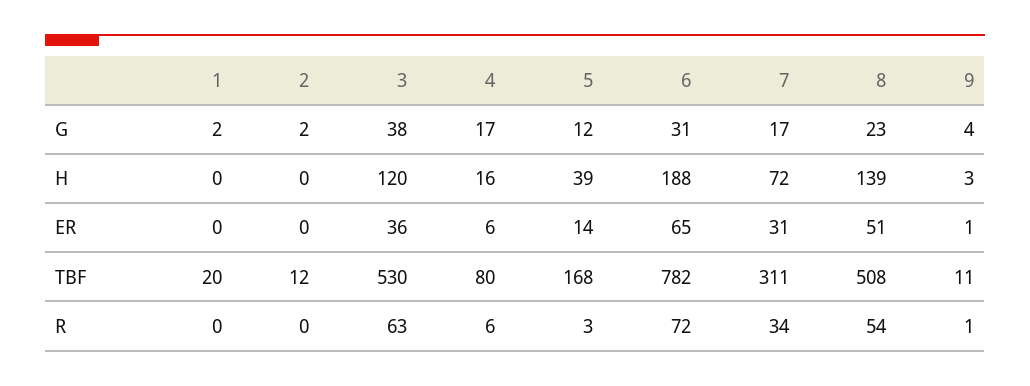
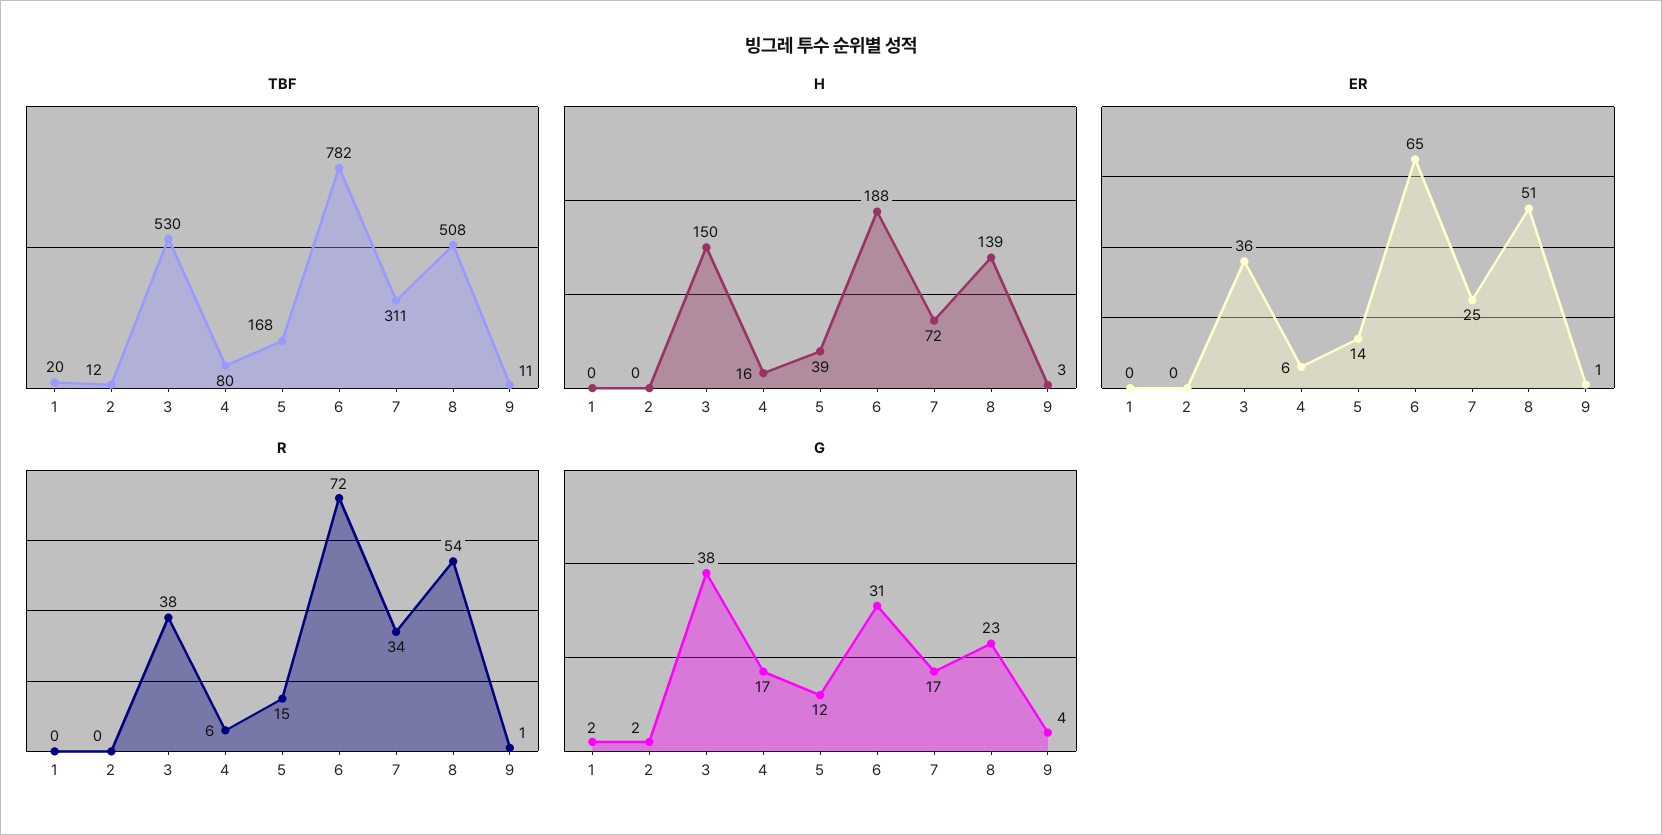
  {
    "G": {
      "1": 2,
      "2": 2,
      "3": 38,
      "4": 17,
      "5": 12,
      "6": 31,
      "7": 17,
      "8": 23,
      "9": 4
    },
    "H": {
      "1": 0,
      "2": 0,
-     "3": 120,
+     "3": 150,
      "4": 16,
      "5": 39,
      "6": 188,
      "7": 72,
      "8": 139,
      "9": 3
    },
    "ER": {
      "1": 0,
      "2": 0,
      "3": 36,
      "4": 6,
      "5": 14,
      "6": 65,
-     "7": 31,
+     "7": 25,
      "8": 51,
      "9": 1
    },
    "TBF": {
      "1": 20,
      "2": 12,
      "3": 530,
      "4": 80,
      "5": 168,
      "6": 782,
      "7": 311,
      "8": 508,
      "9": 11
    },
    "R": {
      "1": 0,
      "2": 0,
-     "3": 63,
+     "3": 38,
      "4": 6,
-     "5": 3,
+     "5": 15,
      "6": 72,
      "7": 34,
      "8": 54,
      "9": 1
    }
  }

